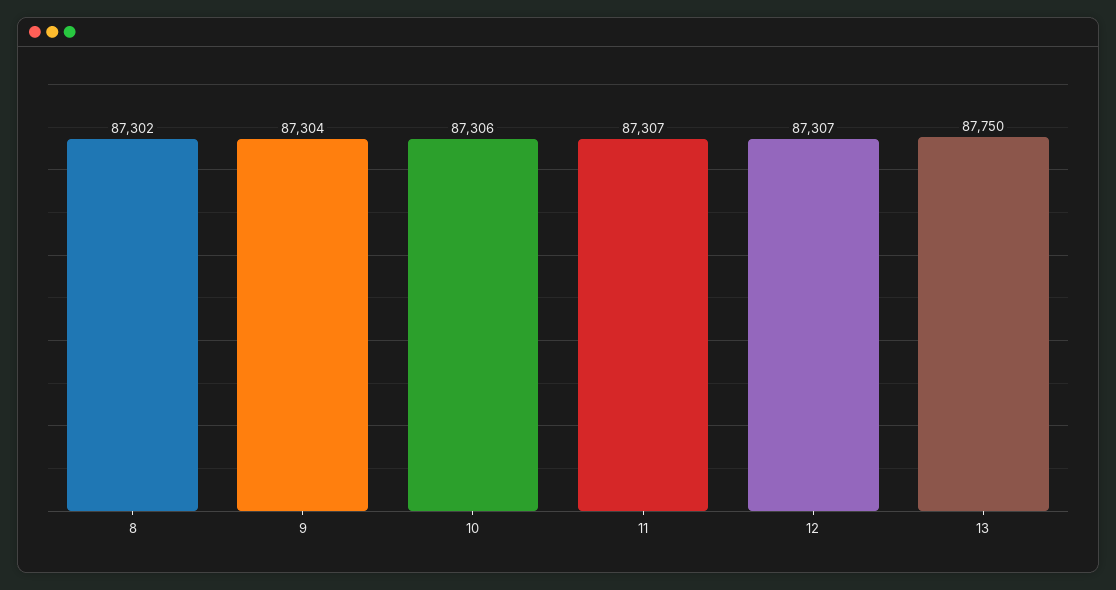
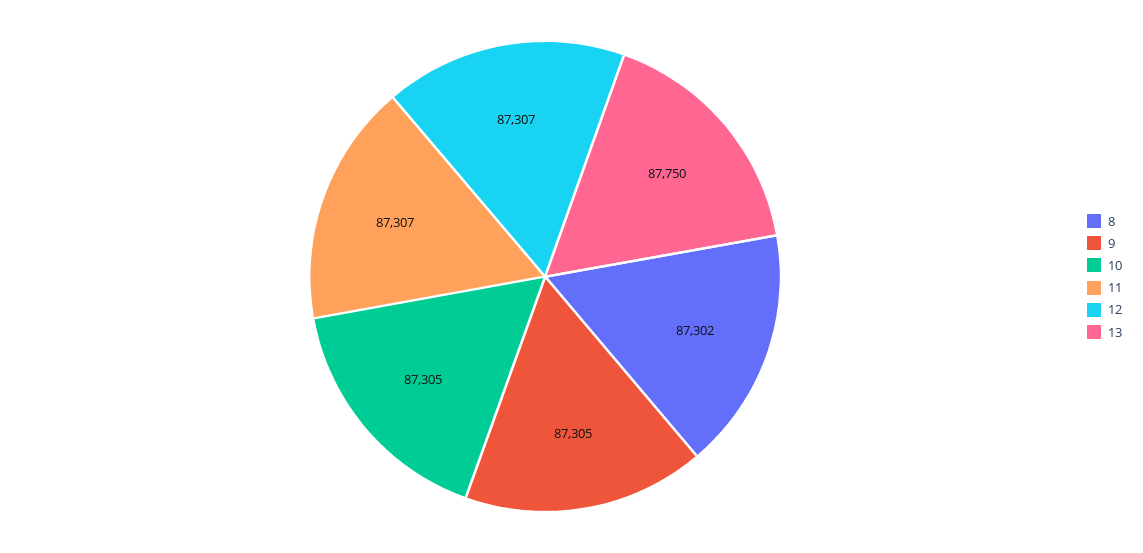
  {
    "8": 87302,
-   "9": 87304,
+   "9": 87305,
-   "10": 87306,
+   "10": 87305,
    "11": 87307,
    "12": 87307,
    "13": 87750
  }

